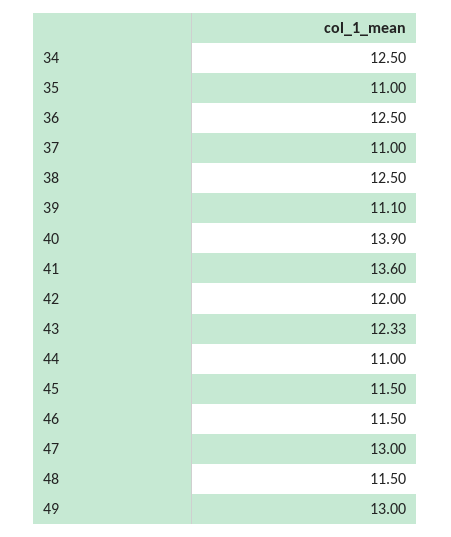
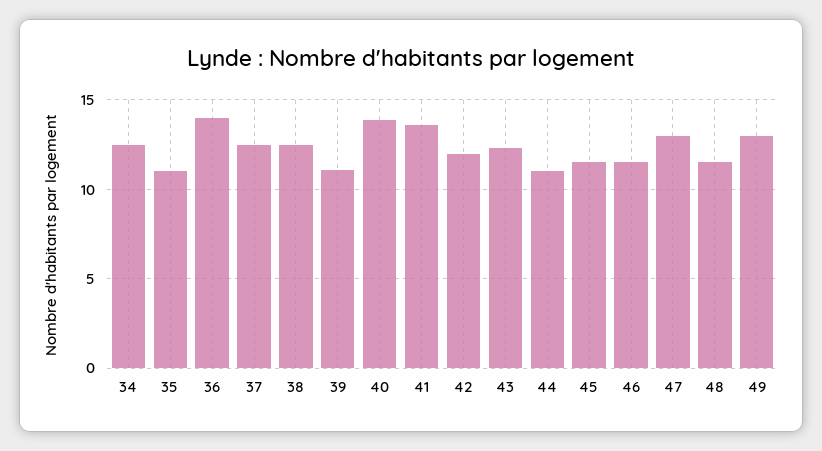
  {
    "34": 12.5,
    "35": 11,
-   "36": 12.5,
+   "36": 14,
-   "37": 11,
+   "37": 12.5,
    "38": 12.5,
    "39": 11.1,
    "40": 13.9,
    "41": 13.6,
    "42": 12,
    "43": 12.33,
    "44": 11,
    "45": 11.5,
    "46": 11.5,
    "47": 13,
    "48": 11.5,
    "49": 13
  }

